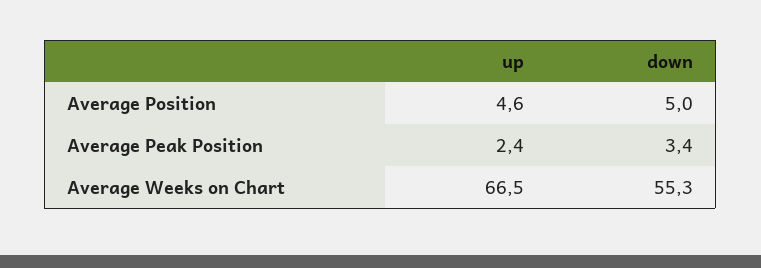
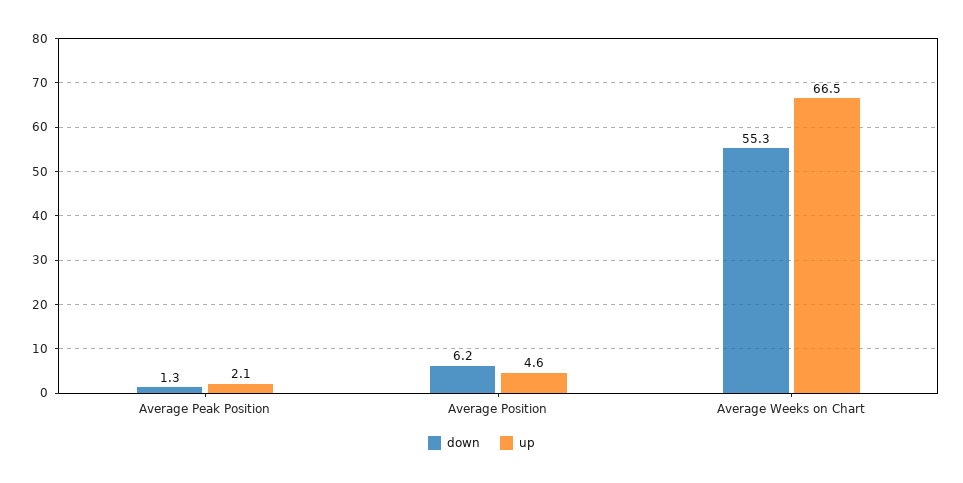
  {
    "up": {
      "Average Position": 4.6,
-     "Average Peak Position": 2.4,
+     "Average Peak Position": 2.1,
      "Average Weeks on Chart": 66.5
    },
    "down": {
-     "Average Position": 5,
+     "Average Position": 6.2,
-     "Average Peak Position": 3.4,
+     "Average Peak Position": 1.3,
      "Average Weeks on Chart": 55.3
    }
  }

